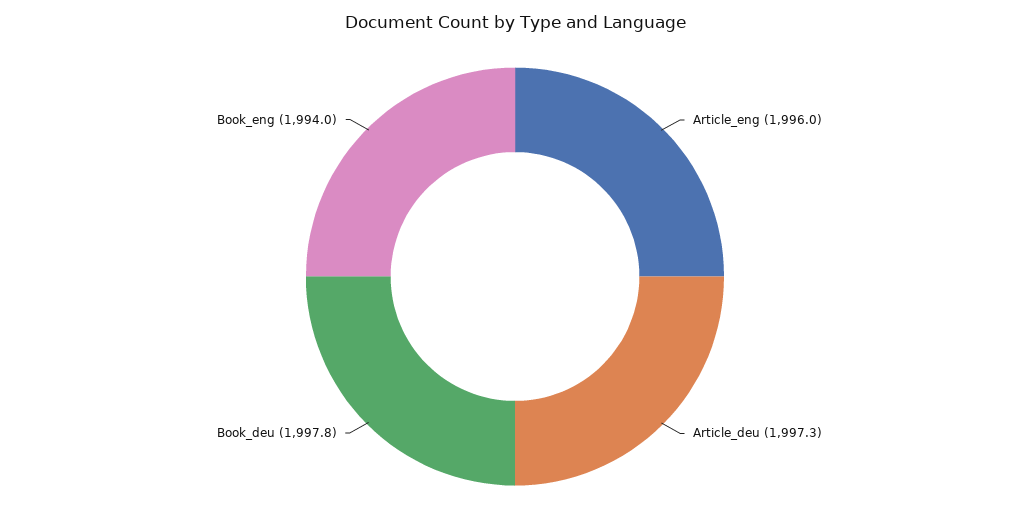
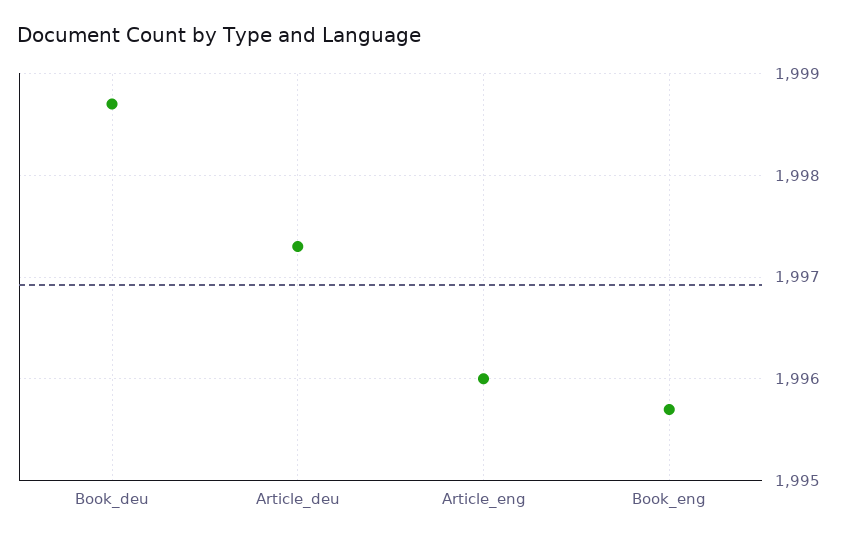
  {
    "Article_eng": 1996,
    "Article_deu": 1997.3,
-   "Book_deu": 1997.8,
+   "Book_deu": 1998.7,
-   "Book_eng": 1994
+   "Book_eng": 1995.7
  }

